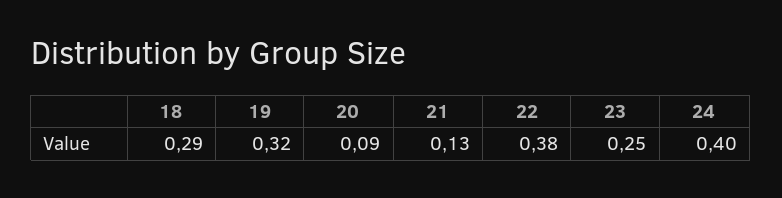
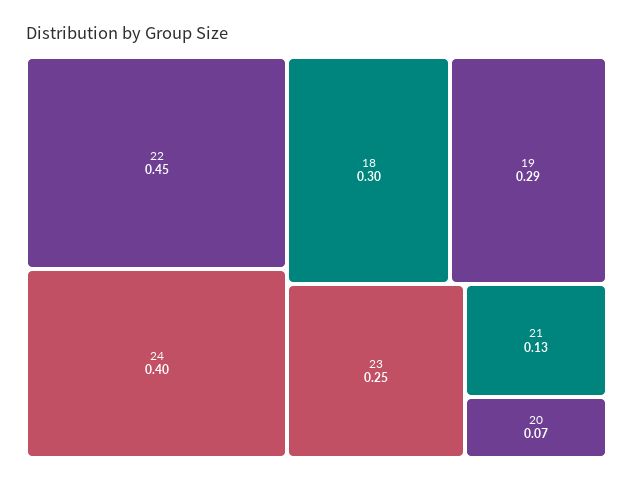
  {
-   "18": 0.29,
+   "18": 0.3,
-   "19": 0.32,
+   "19": 0.29,
-   "20": 0.09,
+   "20": 0.07,
    "21": 0.13,
-   "22": 0.38,
+   "22": 0.45,
    "23": 0.25,
    "24": 0.4
  }

